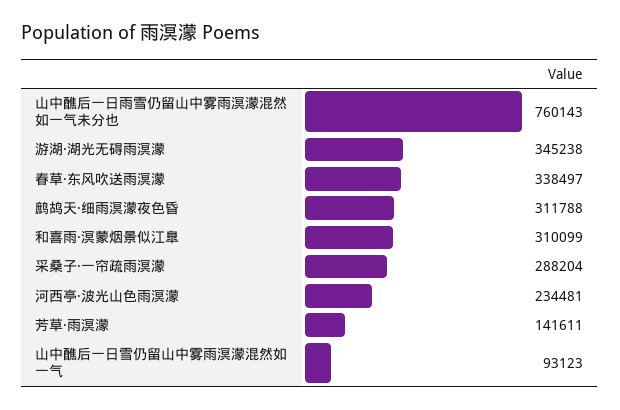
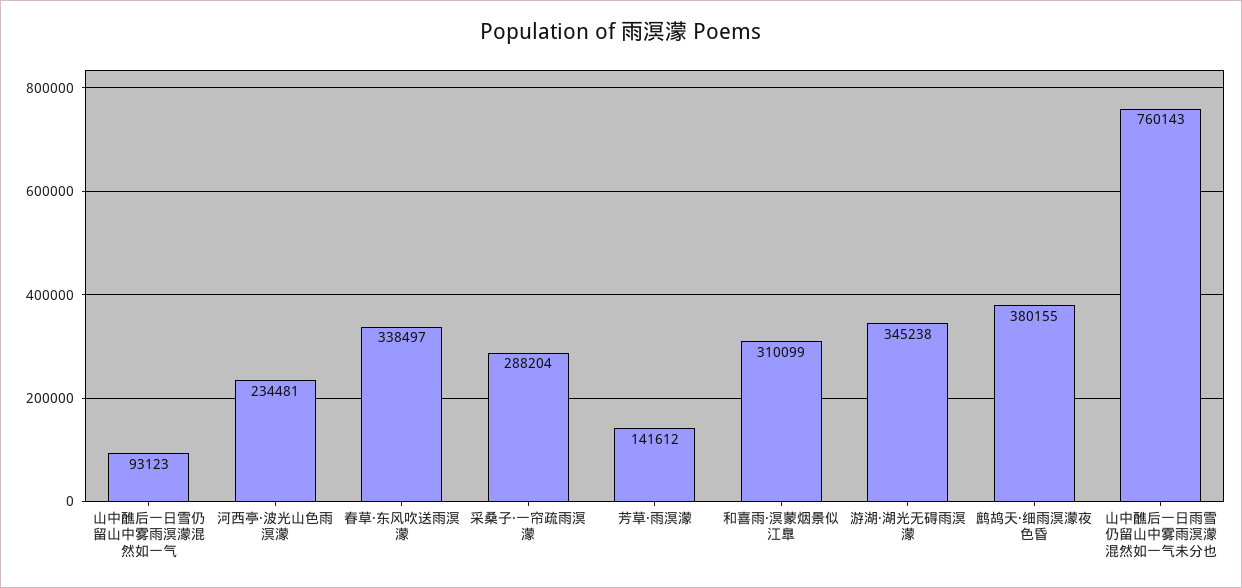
  {
    "山中醮后一日雨雪仍留山中雾雨溟濛混然如一气未分也": 760143,
    "游湖·湖光无碍雨溟濛": 345238,
    "春草·东风吹送雨溟濛": 338497,
-   "鹧鸪天·细雨溟濛夜色昏": 311788,
+   "鹧鸪天·细雨溟濛夜色昏": 380155,
    "和喜雨·溟蒙烟景似江臯": 310099,
    "采桑子·一帘疏雨溟濛": 288204,
    "河西亭·波光山色雨溟濛": 234481,
-   "芳草·雨溟濛": 141611,
+   "芳草·雨溟濛": 141612,
    "山中醮后一日雪仍留山中雾雨溟濛混然如一气": 93123
  }

